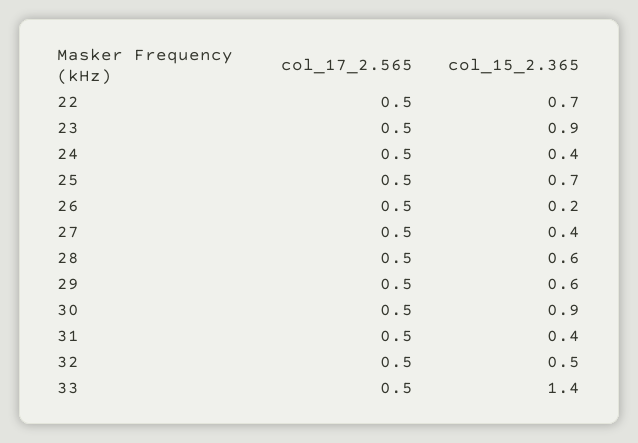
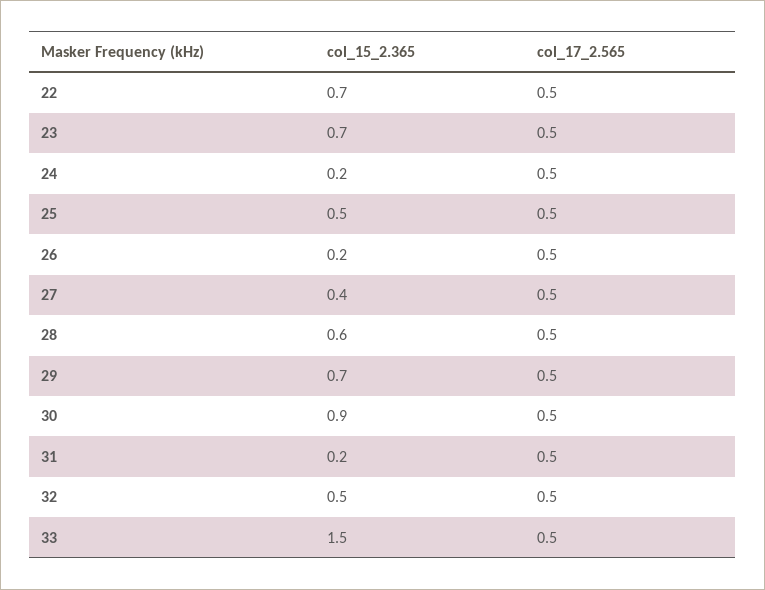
  {
    "col_17_2.565": {
      "22": 0.5,
      "23": 0.5,
      "24": 0.5,
      "25": 0.5,
      "26": 0.5,
      "27": 0.5,
      "28": 0.5,
      "29": 0.5,
      "30": 0.5,
      "31": 0.5,
      "32": 0.5,
      "33": 0.5
    },
    "col_15_2.365": {
      "22": 0.7,
-     "23": 0.9,
+     "23": 0.7,
-     "24": 0.4,
+     "24": 0.2,
-     "25": 0.7,
+     "25": 0.5,
      "26": 0.2,
      "27": 0.4,
      "28": 0.6,
-     "29": 0.6,
+     "29": 0.7,
      "30": 0.9,
-     "31": 0.4,
+     "31": 0.2,
      "32": 0.5,
-     "33": 1.4
+     "33": 1.5
    }
  }

